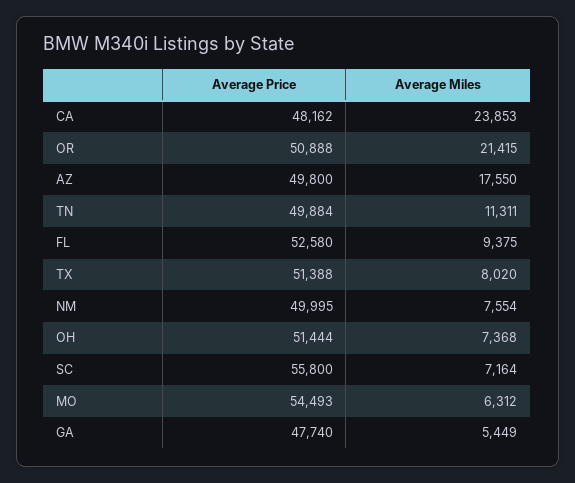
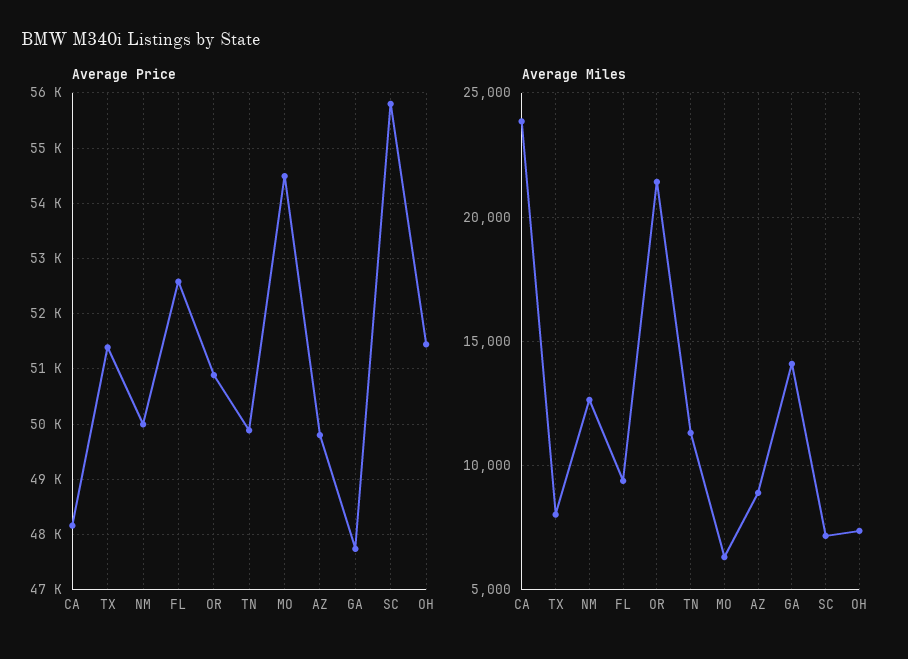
  {
    "Average Price": {
      "CA": 48162,
      "OR": 50888,
      "AZ": 49800,
      "TN": 49884,
      "FL": 52580,
      "TX": 51388,
      "NM": 49995,
      "OH": 51444,
      "SC": 55800,
      "MO": 54493,
      "GA": 47740
    },
    "Average Miles": {
      "CA": 23853,
      "OR": 21415,
-     "AZ": 17550,
+     "AZ": 9000,
      "TN": 11311,
      "FL": 9375,
      "TX": 8020,
-     "NM": 7554,
+     "NM": 12500,
      "OH": 7368,
      "SC": 7164,
      "MO": 6312,
-     "GA": 5449
+     "GA": 14000
    }
  }

